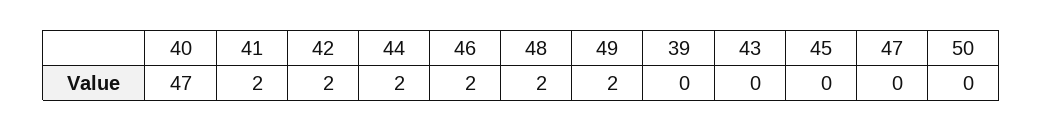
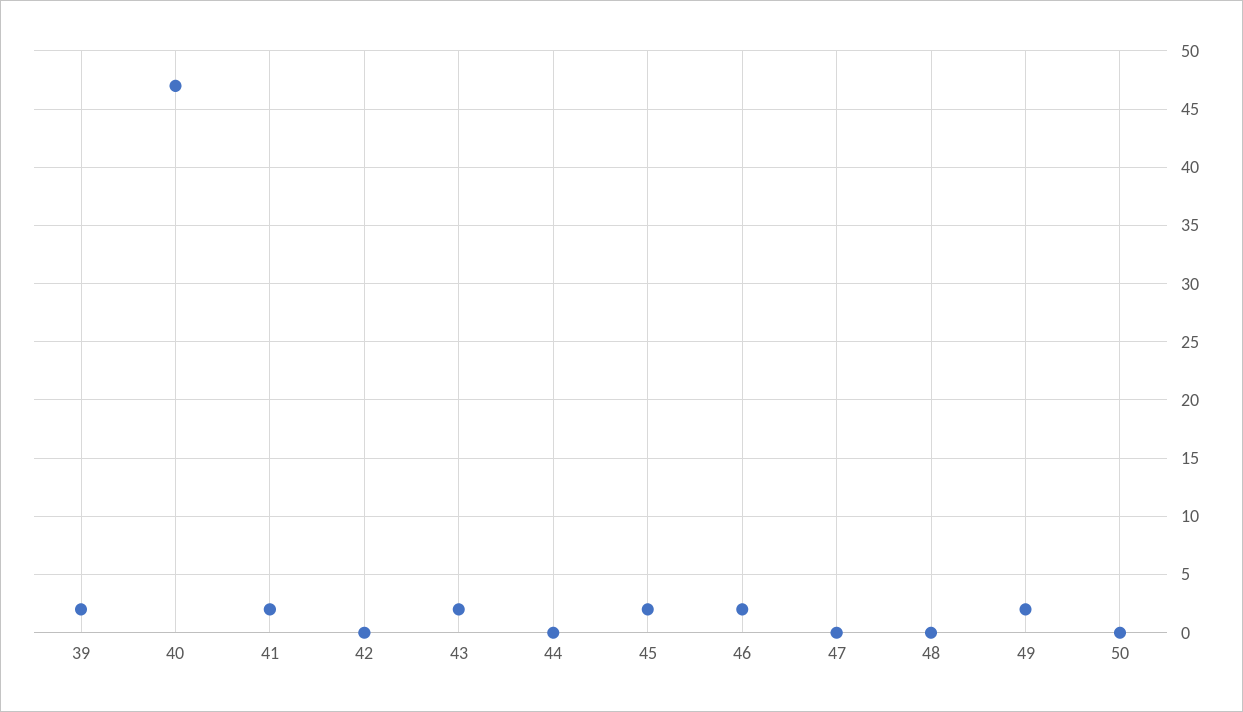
  {
    "40": 47,
    "41": 2,
-   "42": 2,
+   "42": 0,
-   "44": 2,
+   "44": 0,
    "46": 2,
-   "48": 2,
+   "48": 0,
    "49": 2,
-   "39": 0,
+   "39": 2,
-   "43": 0,
+   "43": 2,
-   "45": 0,
+   "45": 2,
    "47": 0,
    "50": 0
  }

